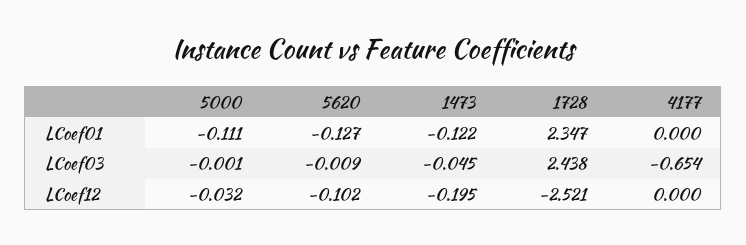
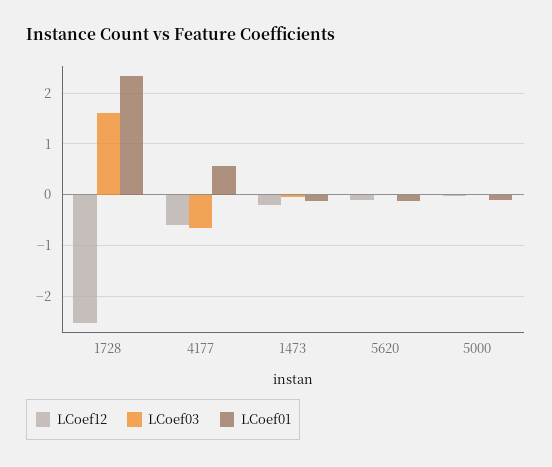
  {
    "LCoef01": {
      "5000": -0.111,
      "5620": -0.127,
      "1473": -0.122,
      "1728": 2.347,
-     "4177": 0
+     "4177": 0.6
    },
    "LCoef03": {
      "5000": -0.001,
      "5620": -0.009,
      "1473": -0.045,
-     "1728": 2.438,
+     "1728": 1.6,
      "4177": -0.654
    },
    "LCoef12": {
      "5000": -0.032,
      "5620": -0.102,
      "1473": -0.195,
      "1728": -2.521,
-     "4177": 0
+     "4177": -0.6
    }
  }

